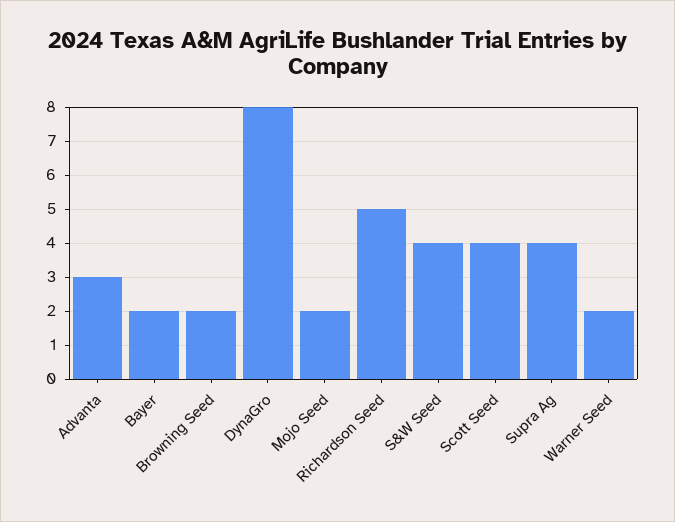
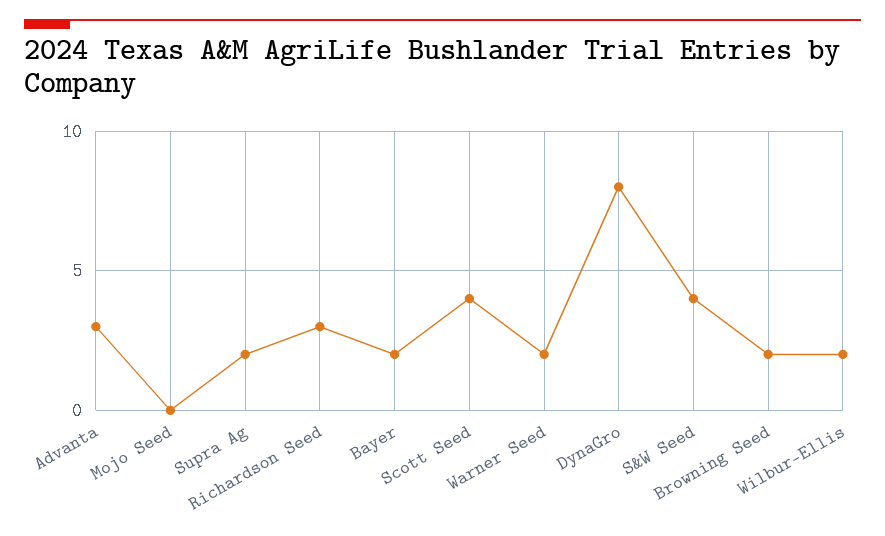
  {
    "Advanta": 3,
    "Bayer": 2,
    "Browning Seed": 2,
    "DynaGro": 8,
-   "Mojo Seed": 2,
+   "Mojo Seed": 0,
-   "Richardson Seed": 5,
+   "Richardson Seed": 3,
    "S&W Seed": 4,
    "Scott Seed": 4,
-   "Supra Ag": 4,
+   "Supra Ag": 2,
-   "Warner Seed": 2
+   "Warner Seed": 2,
+   "Wilbur-Ellis": 2
  }

